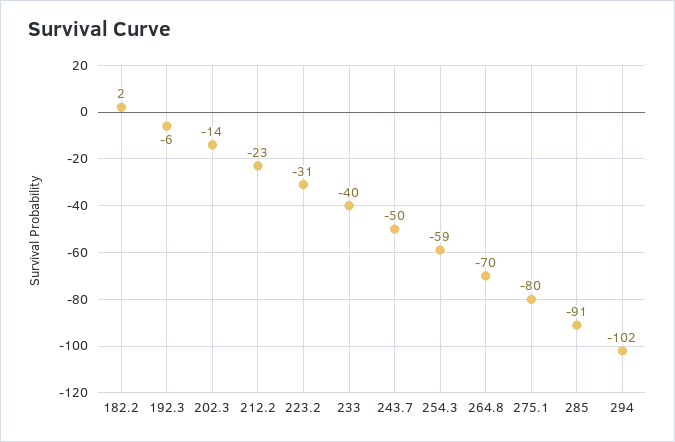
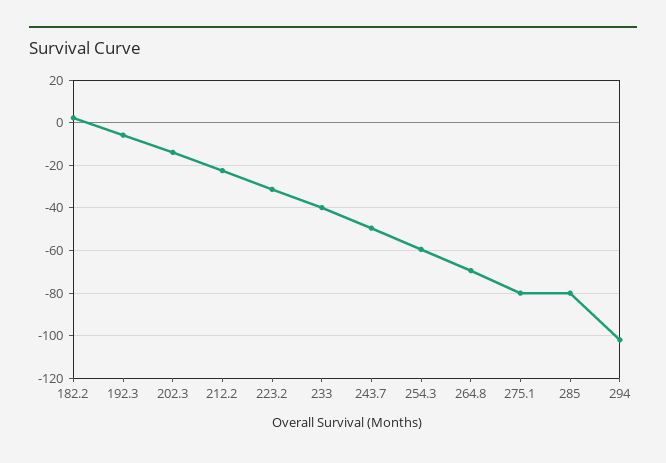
  {
    "182.2": 2,
    "192.3": -6,
    "202.3": -14,
    "212.2": -23,
    "223.2": -31,
    "233": -40,
    "243.7": -50,
    "254.3": -59,
    "264.8": -70,
    "275.1": -80,
-   "285": -91,
+   "285": -80,
    "294": -102
  }

